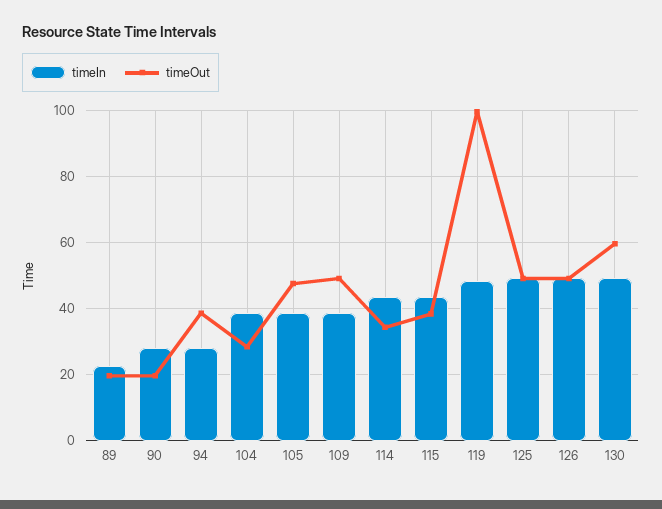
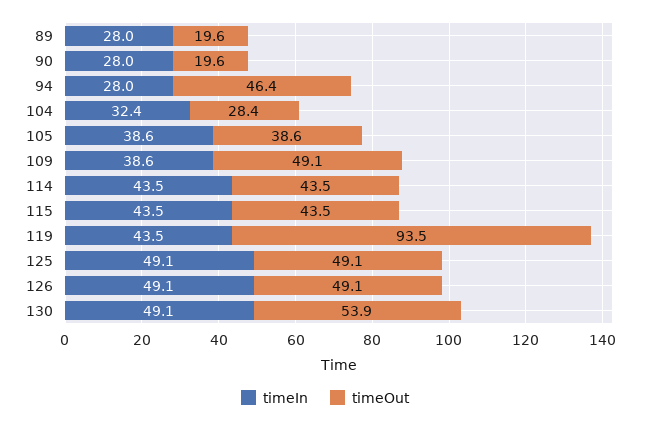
  {
    "timeIn": {
-     "89": 22,
+     "89": 28,
      "90": 28,
      "94": 28,
-     "104": 38,
+     "104": 32.4,
      "105": 38.6,
      "109": 38.6,
      "114": 43.5,
      "115": 43.5,
-     "119": 48,
+     "119": 43.5,
      "125": 49.1,
      "126": 49.1,
      "130": 49.1
    },
    "timeOut": {
      "89": 19.6,
      "90": 19.6,
-     "94": 38,
+     "94": 46.4,
      "104": 28.4,
-     "105": 48,
+     "105": 38.6,
      "109": 49.1,
-     "114": 34,
+     "114": 43.5,
-     "115": 38,
+     "115": 43.5,
-     "119": 100,
+     "119": 93.5,
      "125": 49.1,
      "126": 49.1,
-     "130": 60
+     "130": 53.9
    }
  }

